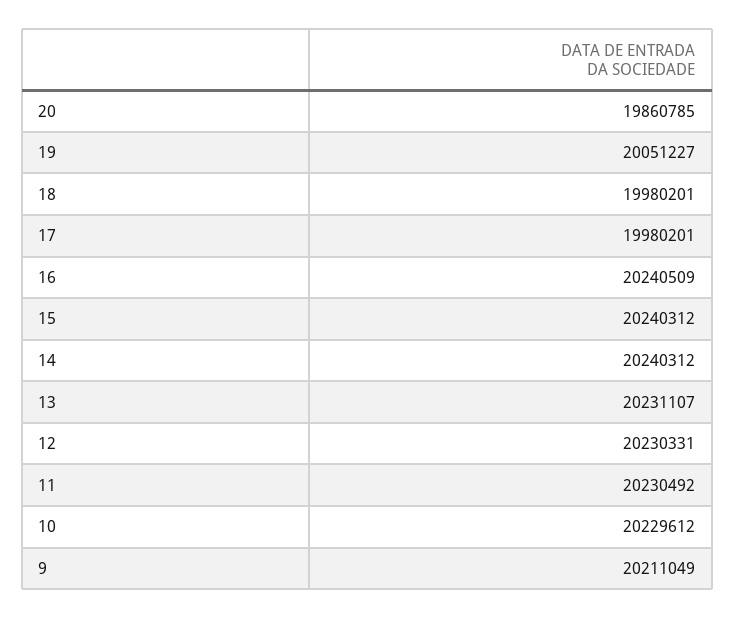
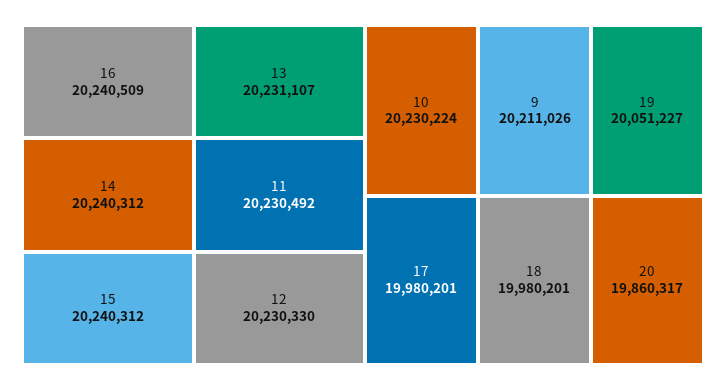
  {
-   "20": 19860785,
+   "20": 19860317,
    "19": 20051227,
    "18": 19980201,
    "17": 19980201,
    "16": 20240509,
    "15": 20240312,
    "14": 20240312,
    "13": 20231107,
-   "12": 20230331,
+   "12": 20230330,
    "11": 20230492,
-   "10": 20229612,
+   "10": 20230224,
-   "9": 20211049
+   "9": 20211026
  }

